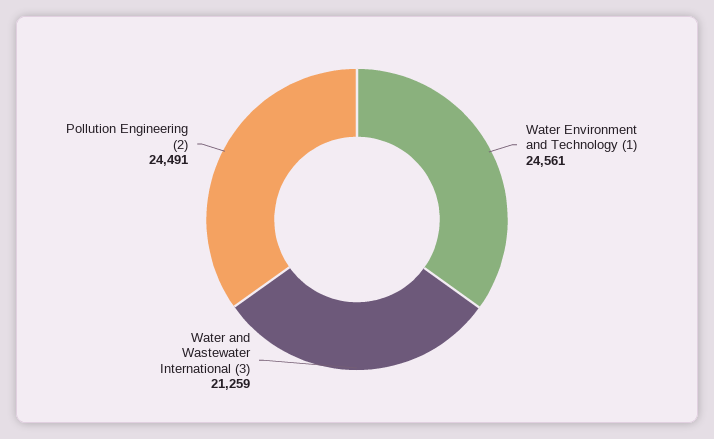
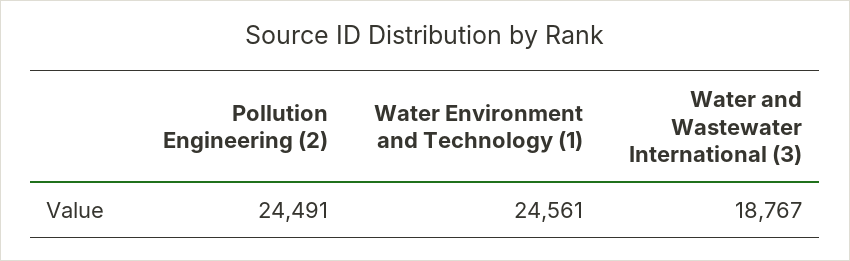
  {
    "Water Environment and Technology (1)": 24561,
-   "Water and Wastewater International (3)": 21259,
+   "Water and Wastewater International (3)": 18767,
    "Pollution Engineering (2)": 24491
  }

